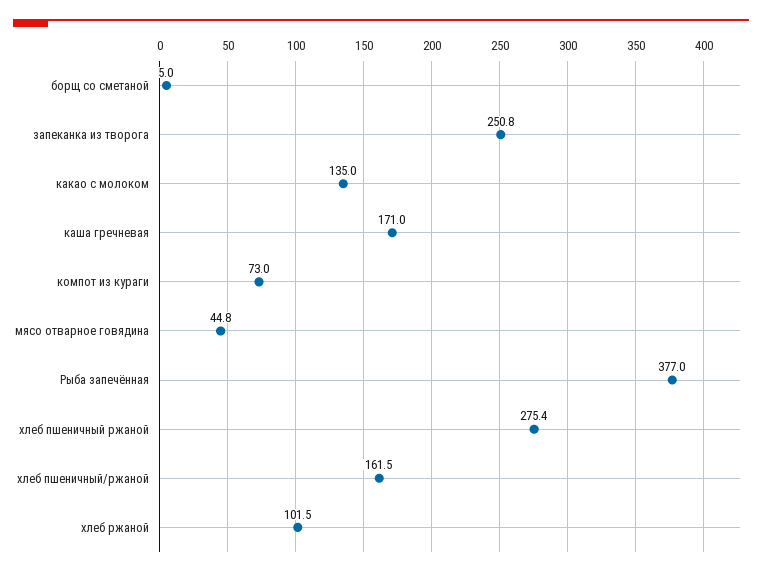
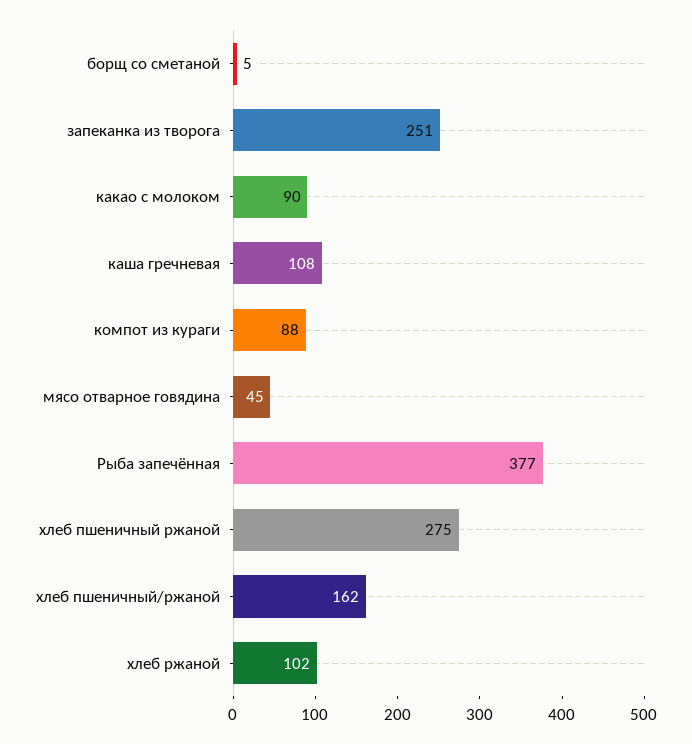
  {
    "борщ со сметаной": 5,
    "запеканка из творога": 250.8,
-   "какао с молоком": 135,
+   "какао с молоком": 90,
-   "каша гречневая": 171,
+   "каша гречневая": 108,
-   "компот из кураги": 73,
+   "компот из кураги": 88,
    "мясо отварное говядина": 44.8,
    "Рыба запечённая": 377,
    "хлеб пшеничный ржаной": 275.4,
    "хлеб пшеничный/ржаной": 161.5,
    "хлеб ржаной": 101.5
  }

